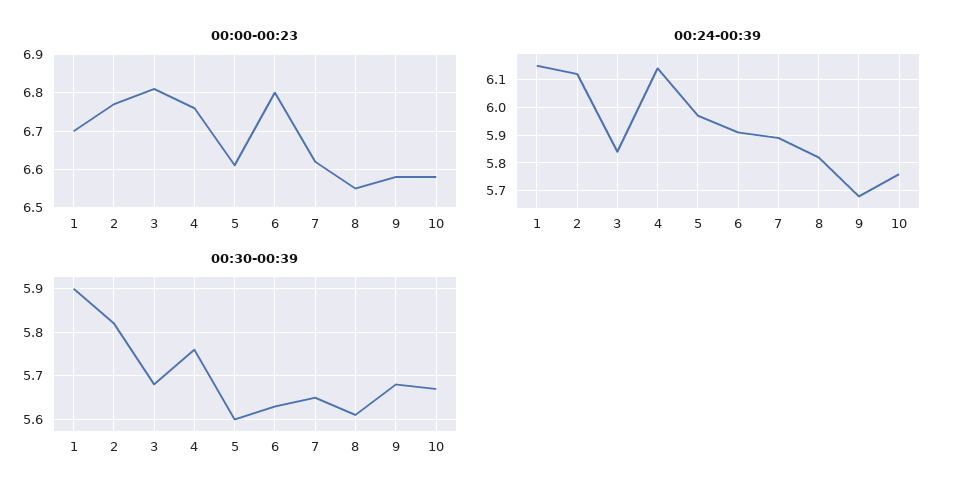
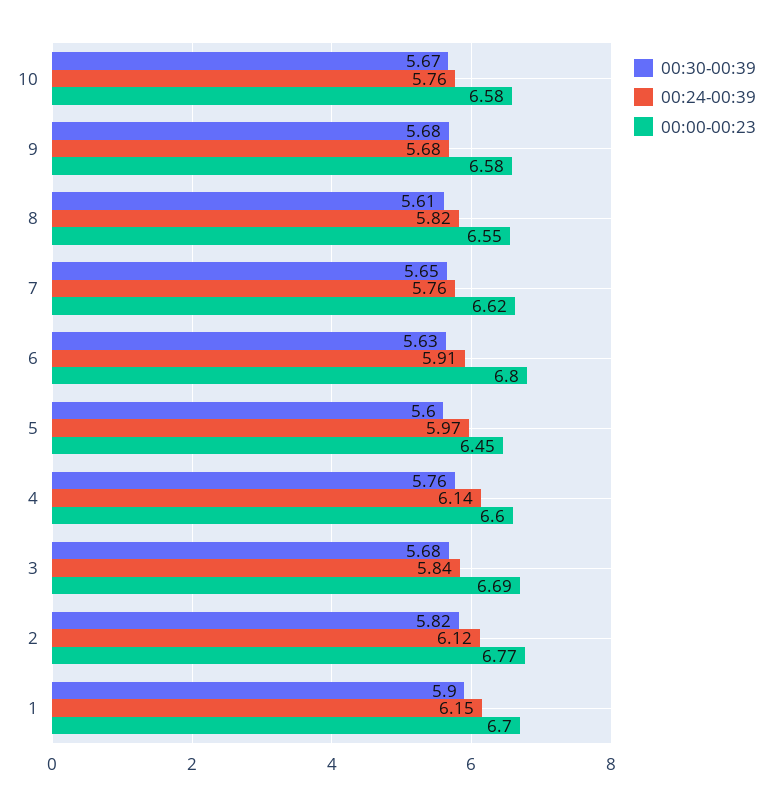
  {
    "00:00-00:23": {
      "1": 6.7,
      "2": 6.77,
-     "3": 6.8,
+     "3": 6.69,
-     "4": 6.75,
+     "4": 6.6,
-     "5": 6.6,
+     "5": 6.45,
      "6": 6.8,
      "7": 6.62,
      "8": 6.55,
      "9": 6.58,
      "10": 6.58
    },
    "00:24-00:39": {
      "1": 6.15,
      "2": 6.12,
      "3": 5.84,
      "4": 6.14,
      "5": 5.97,
      "6": 5.91,
-     "7": 5.9,
+     "7": 5.76,
      "8": 5.82,
      "9": 5.68,
      "10": 5.76
    },
    "00:30-00:39": {
      "1": 5.9,
      "2": 5.82,
      "3": 5.68,
      "4": 5.76,
      "5": 5.6,
      "6": 5.63,
      "7": 5.65,
      "8": 5.61,
      "9": 5.68,
      "10": 5.67
    }
  }

